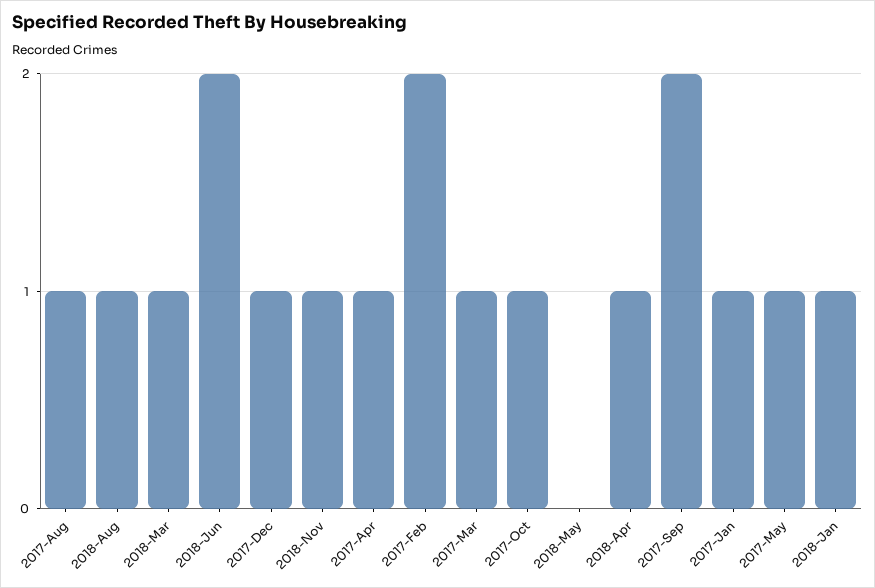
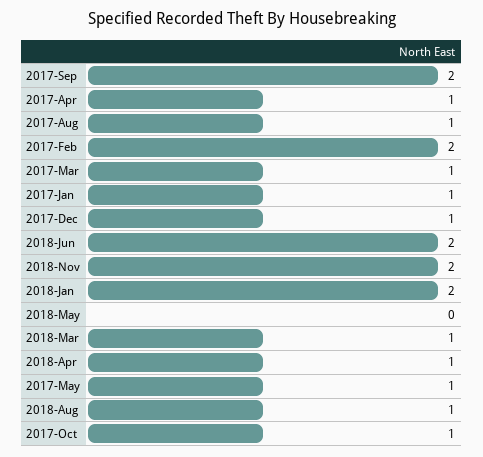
  {
    "2017-Aug": 1,
    "2018-Aug": 1,
    "2018-Mar": 1,
    "2018-Jun": 2,
    "2017-Dec": 1,
-   "2018-Nov": 1,
+   "2018-Nov": 2,
    "2017-Apr": 1,
    "2017-Feb": 2,
    "2017-Mar": 1,
    "2017-Oct": 1,
    "2018-May": 0,
    "2018-Apr": 1,
    "2017-Sep": 2,
    "2017-Jan": 1,
    "2017-May": 1,
-   "2018-Jan": 1
+   "2018-Jan": 2
  }

